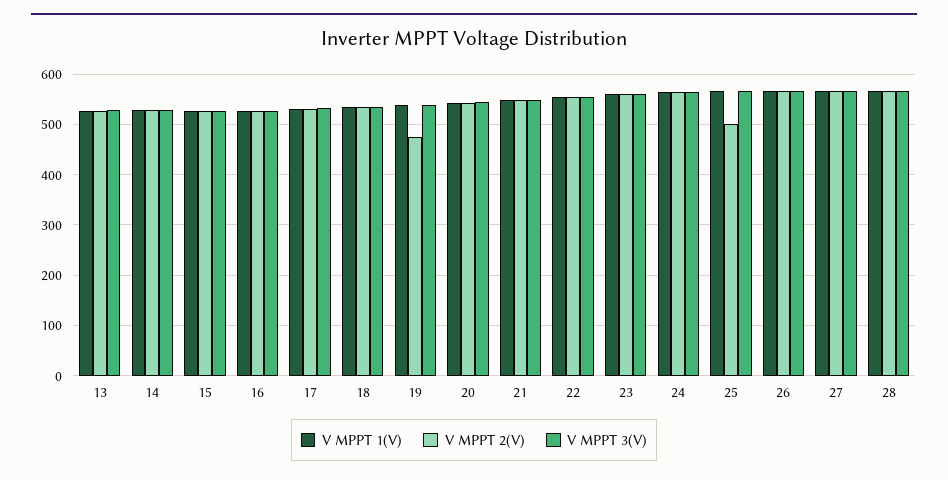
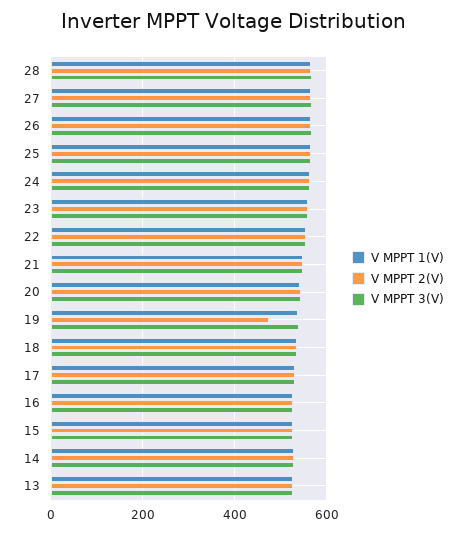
  {
    "V MPPT 1(V)": {
      "13": 520,
      "14": 520,
      "15": 520,
      "16": 520,
      "17": 540,
      "18": 540,
      "19": 540,
      "20": 540,
      "21": 540,
      "22": 560,
      "23": 560,
      "24": 560,
      "25": 560,
      "26": 560,
      "27": 560,
      "28": 560
    },
    "V MPPT 2(V)": {
      "13": 520,
      "14": 520,
      "15": 520,
      "16": 520,
      "17": 540,
      "18": 540,
      "19": 480,
      "20": 540,
      "21": 540,
      "22": 560,
      "23": 560,
      "24": 560,
-     "25": 500,
+     "25": 560,
      "26": 560,
      "27": 560,
      "28": 560
    },
    "V MPPT 3(V)": {
      "13": 520,
      "14": 520,
      "15": 520,
      "16": 520,
      "17": 540,
      "18": 540,
      "19": 540,
      "20": 540,
      "21": 540,
      "22": 560,
      "23": 560,
      "24": 560,
      "25": 560,
      "26": 560,
      "27": 560,
      "28": 560
    }
  }

